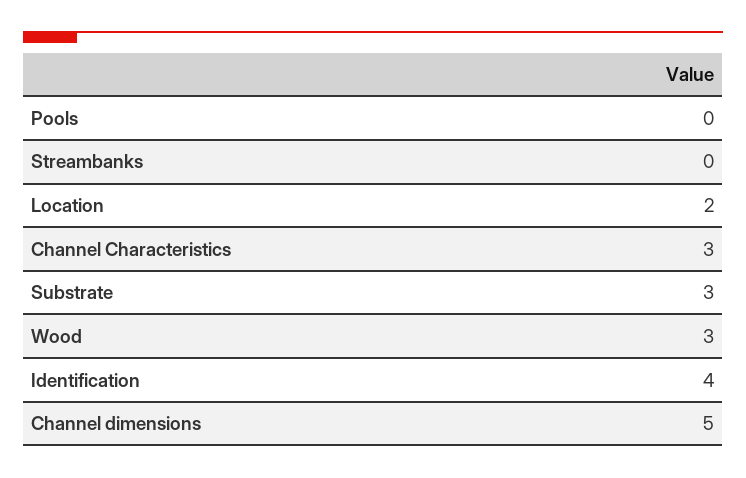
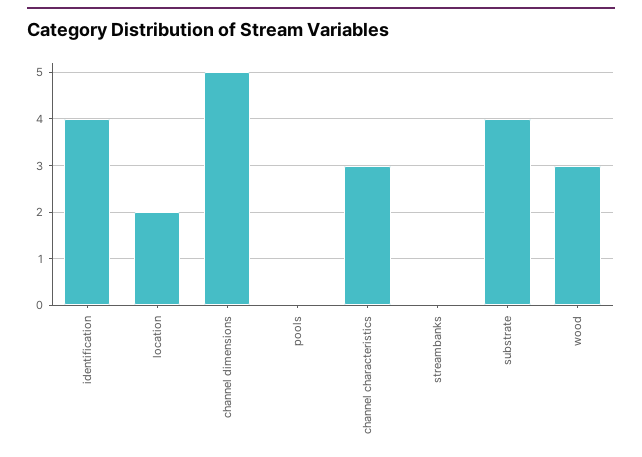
  {
    "Pools": 0,
    "Streambanks": 0,
    "Location": 2,
    "Channel Characteristics": 3,
-   "Substrate": 3,
+   "Substrate": 4,
    "Wood": 3,
    "Identification": 4,
    "Channel dimensions": 5
  }

